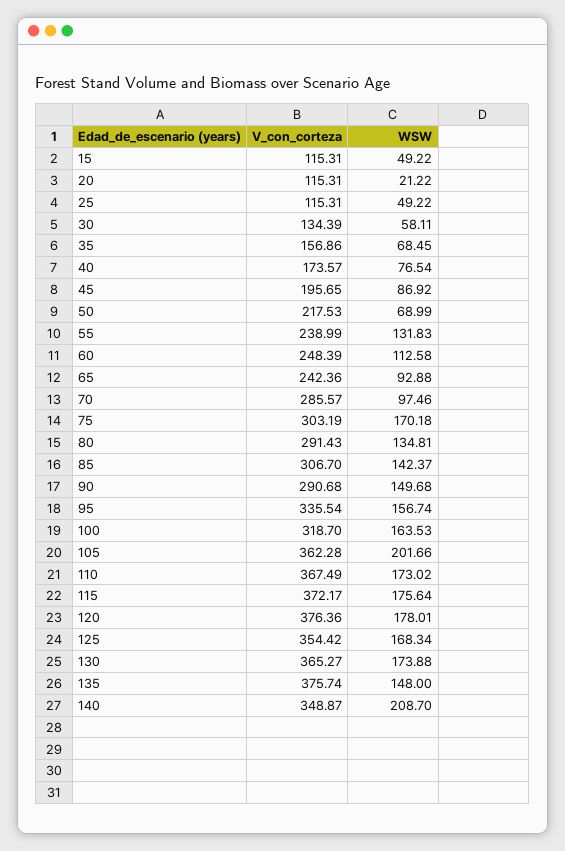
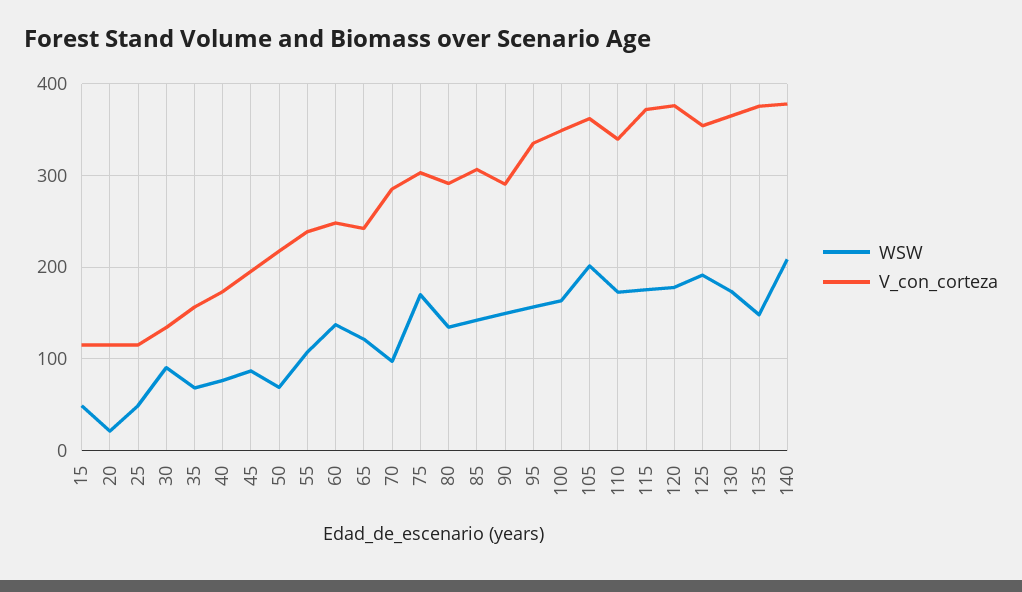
  {
    "V_con_corteza": {
      "15": 115.31,
      "20": 115.31,
      "25": 115.31,
      "30": 134.39,
      "35": 156.86,
      "40": 173.57,
      "45": 195.65,
      "50": 217.53,
      "55": 238.99,
      "60": 248.39,
      "65": 242.36,
      "70": 285.57,
      "75": 303.19,
      "80": 291.43,
      "85": 306.7,
      "90": 290.68,
      "95": 335.54,
-     "100": 318.7,
+     "100": 350,
      "105": 362.28,
-     "110": 367.49,
+     "110": 340,
      "115": 372.17,
      "120": 376.36,
      "125": 354.42,
      "130": 365.27,
      "135": 375.74,
-     "140": 348.87
+     "140": 380
    },
    "WSW": {
      "15": 49.22,
      "20": 21.22,
      "25": 49.22,
-     "30": 58.11,
+     "30": 90,
      "35": 68.45,
      "40": 76.54,
      "45": 86.92,
      "50": 68.99,
-     "55": 131.83,
+     "55": 110,
-     "60": 112.58,
+     "60": 140,
-     "65": 92.88,
+     "65": 120,
      "70": 97.46,
      "75": 170.18,
      "80": 134.81,
      "85": 142.37,
      "90": 149.68,
      "95": 156.74,
      "100": 163.53,
      "105": 201.66,
      "110": 173.02,
      "115": 175.64,
      "120": 178.01,
-     "125": 168.34,
+     "125": 190,
      "130": 173.88,
      "135": 148,
      "140": 208.7
    }
  }

